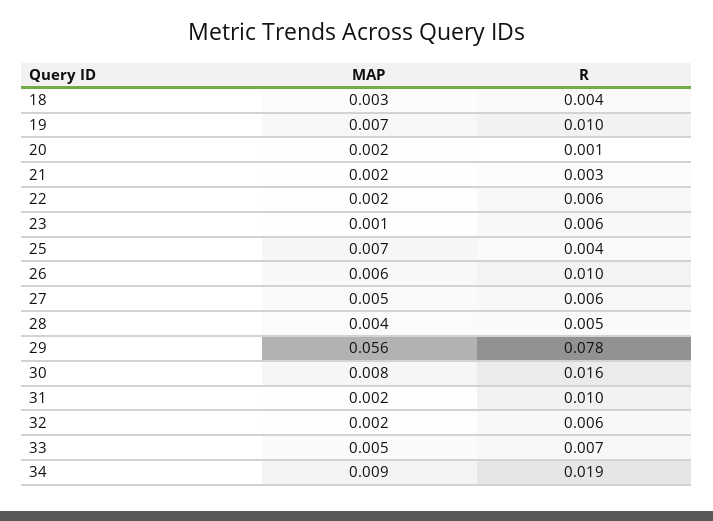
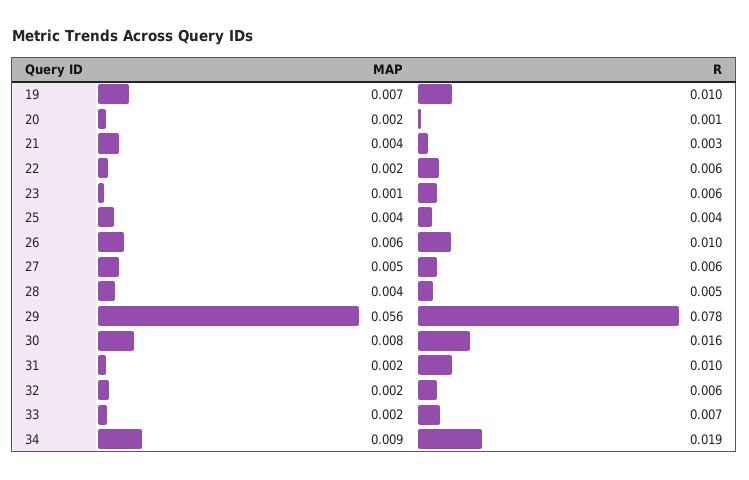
  {
    "MAP": {
-     "18": 0.003,
      "19": 0.007,
      "20": 0.002,
-     "21": 0.002,
+     "21": 0.004,
      "22": 0.002,
      "23": 0.001,
-     "25": 0.007,
+     "25": 0.004,
      "26": 0.006,
      "27": 0.005,
      "28": 0.004,
      "29": 0.056,
      "30": 0.008,
      "31": 0.002,
      "32": 0.002,
-     "33": 0.005,
+     "33": 0.002,
      "34": 0.009
    },
    "R": {
-     "18": 0.004,
      "19": 0.01,
      "20": 0.001,
      "21": 0.003,
      "22": 0.006,
      "23": 0.006,
      "25": 0.004,
      "26": 0.01,
      "27": 0.006,
      "28": 0.005,
      "29": 0.078,
      "30": 0.016,
      "31": 0.01,
      "32": 0.006,
      "33": 0.007,
      "34": 0.019
    }
  }

